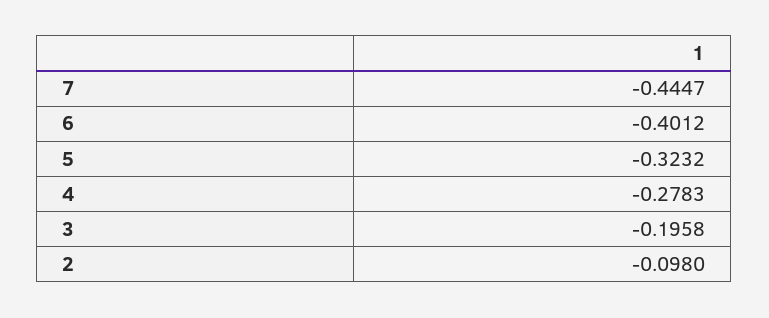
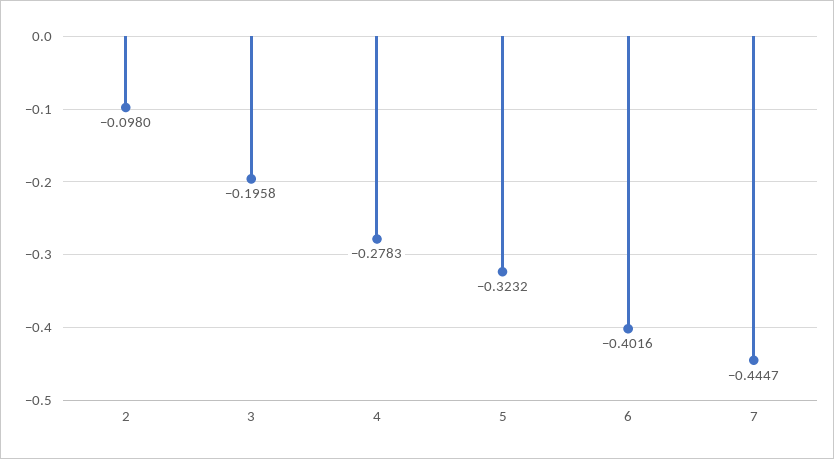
  {
    "7": -0.4447,
-   "6": -0.4012,
+   "6": -0.4016,
    "5": -0.3232,
    "4": -0.2783,
    "3": -0.1958,
    "2": -0.098
  }

